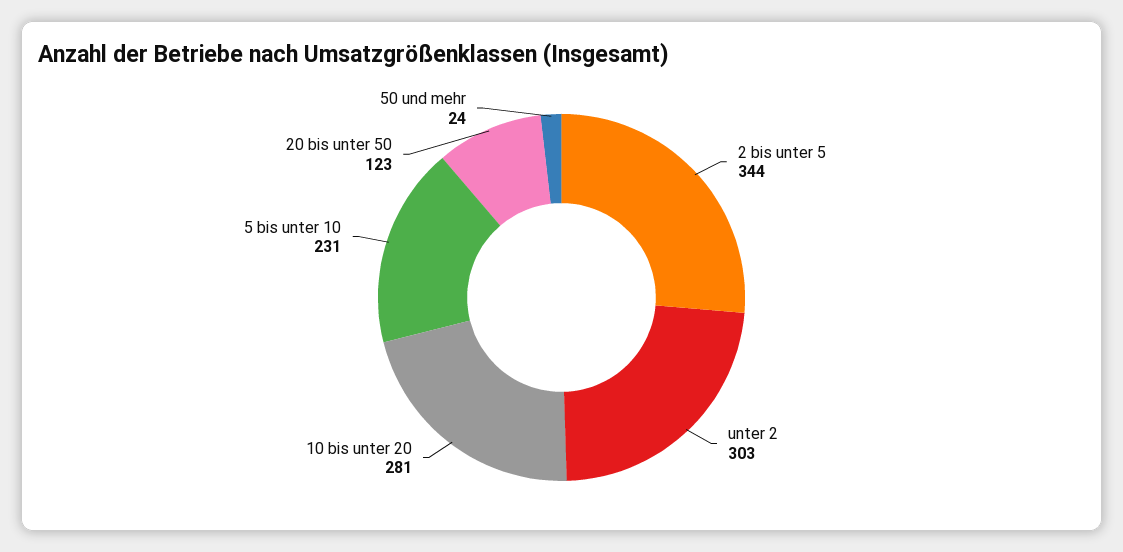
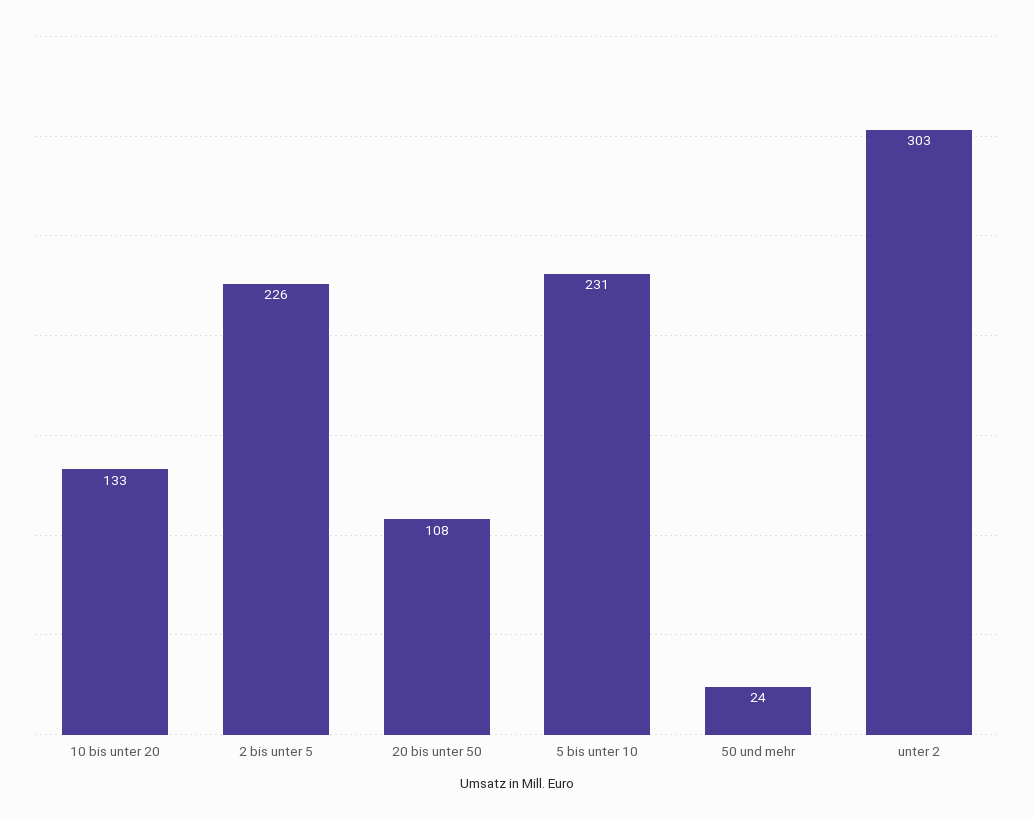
  {
-   "2 bis unter 5": 344,
+   "2 bis unter 5": 226,
    "unter 2": 303,
-   "10 bis unter 20": 281,
+   "10 bis unter 20": 133,
    "5 bis unter 10": 231,
-   "20 bis unter 50": 123,
+   "20 bis unter 50": 108,
    "50 und mehr": 24
  }

